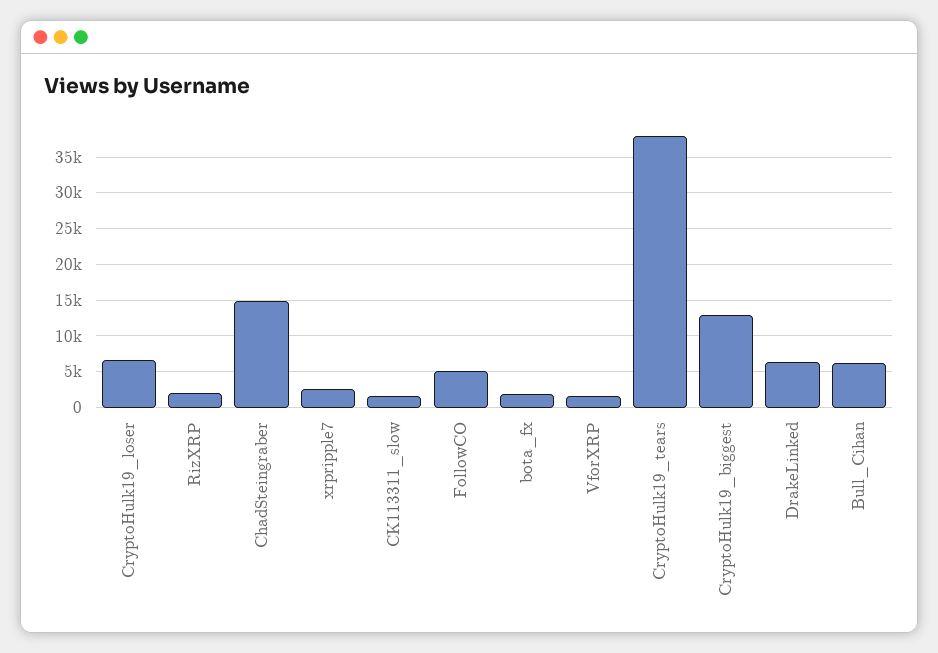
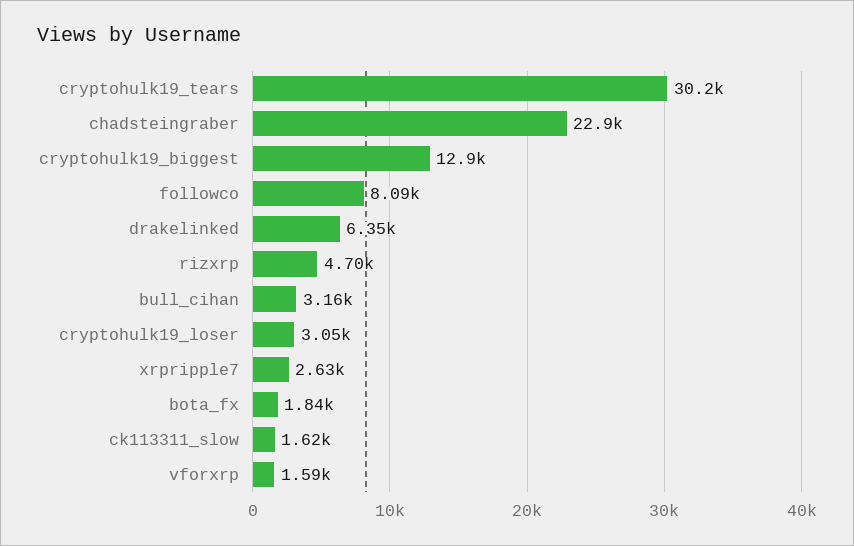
  {
-   "CryptoHulk19_loser": 7000,
+   "CryptoHulk19_loser": 3050,
-   "RizXRP": 2000,
+   "RizXRP": 4700,
-   "ChadSteingraber": 15000,
+   "ChadSteingraber": 22900,
    "xrpripple7": 2630,
    "CK113311_slow": 1620,
-   "FollowCO": 5000,
+   "FollowCO": 8090,
    "bota_fx": 1840,
    "VforXRP": 1590,
-   "CryptoHulk19_tears": 38000,
+   "CryptoHulk19_tears": 30200,
    "CryptoHulk19_biggest": 12900,
    "DrakeLinked": 6350,
-   "Bull_Cihan": 6000
+   "Bull_Cihan": 3160
  }

